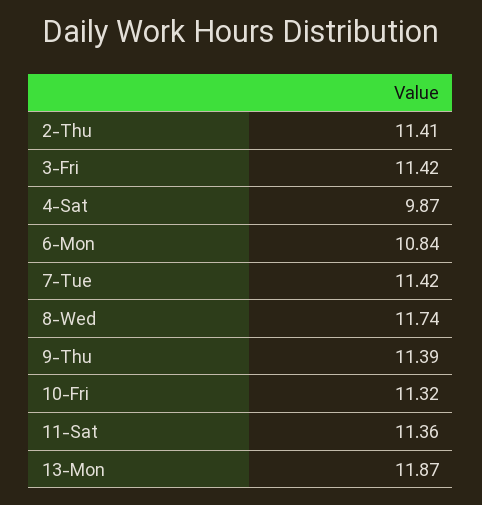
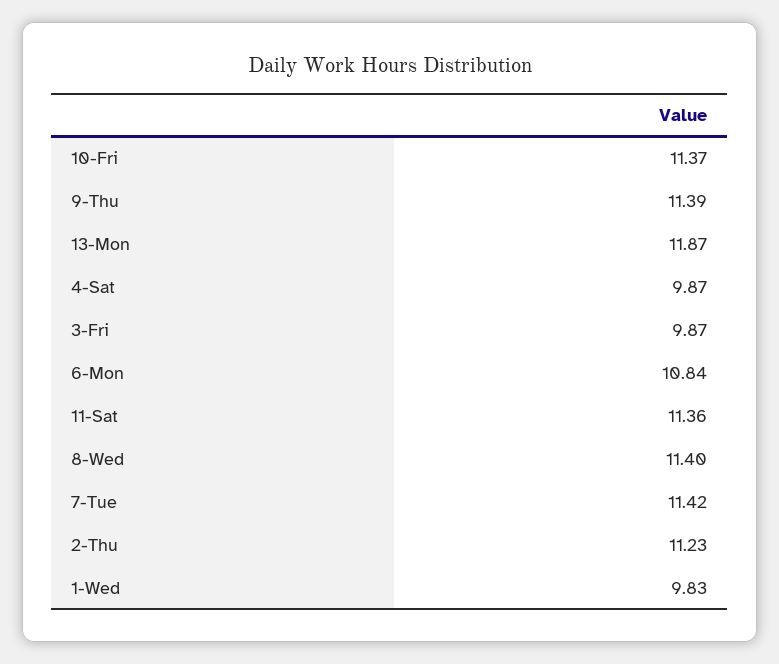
  {
-   "2-Thu": 11.41,
+   "2-Thu": 11.23,
-   "3-Fri": 11.42,
+   "3-Fri": 9.87,
    "4-Sat": 9.87,
    "6-Mon": 10.84,
    "7-Tue": 11.42,
-   "8-Wed": 11.74,
+   "8-Wed": 11.4,
    "9-Thu": 11.39,
-   "10-Fri": 11.32,
+   "10-Fri": 11.37,
    "11-Sat": 11.36,
-   "13-Mon": 11.87
+   "13-Mon": 11.87,
+   "1-Wed": 9.83
  }

